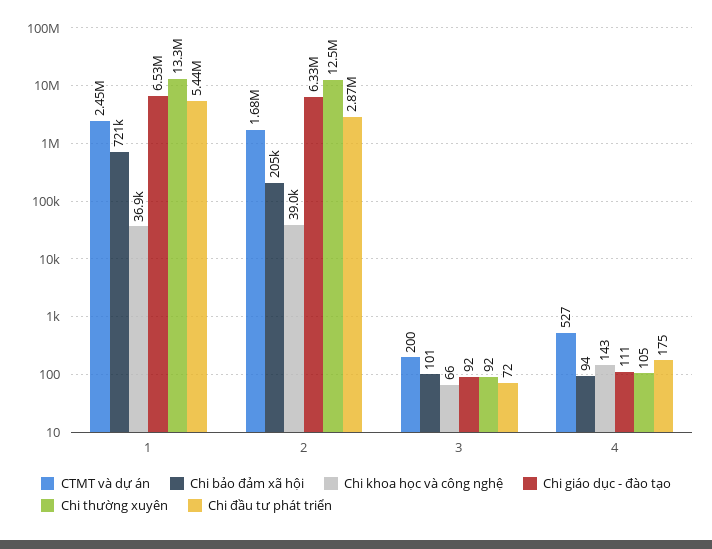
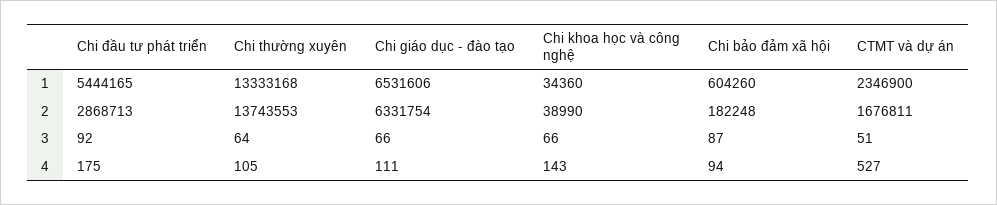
  {
    "CTMT và dự án": {
-     "1": 2450000,
+     "1": 2346900,
      "2": 1676811,
-     "3": 200,
+     "3": 51,
      "4": 527
    },
    "Chi bảo đảm xã hội": {
-     "1": 721000,
+     "1": 604260,
-     "2": 205000,
+     "2": 182248,
-     "3": 101,
+     "3": 87,
      "4": 94
    },
    "Chi khoa học và công nghệ": {
-     "1": 36900,
+     "1": 34360,
      "2": 38990,
      "3": 66,
      "4": 143
    },
    "Chi giáo dục - đào tạo": {
      "1": 6531606,
      "2": 6331754,
-     "3": 92,
+     "3": 66,
      "4": 111
    },
    "Chi thường xuyên": {
      "1": 13333168,
-     "2": 12500000,
+     "2": 13743553,
-     "3": 92,
+     "3": 64,
      "4": 105
    },
    "Chi đầu tư phát triển": {
      "1": 5444165,
      "2": 2868713,
-     "3": 72,
+     "3": 92,
      "4": 175
    }
  }

